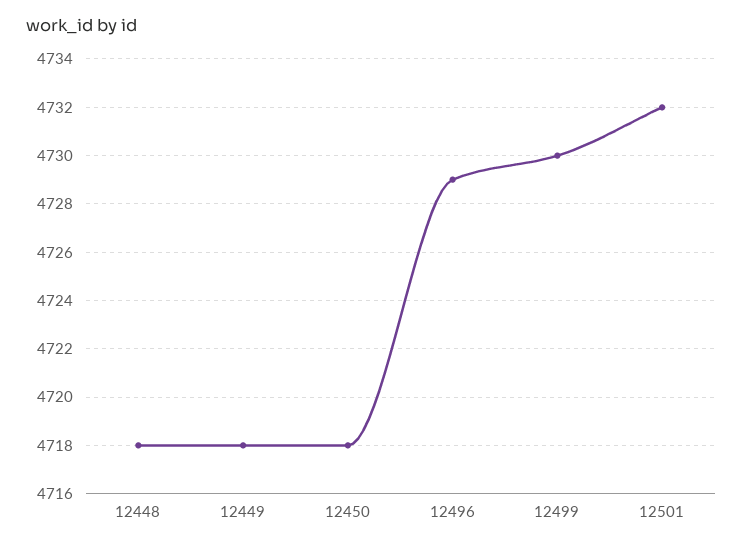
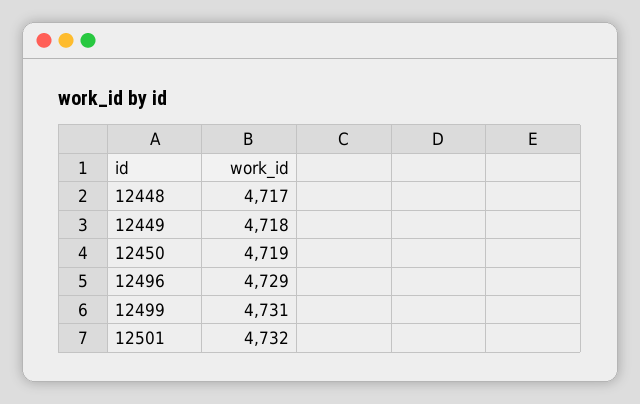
  {
-   "12448": 4718,
+   "12448": 4717,
    "12449": 4718,
-   "12450": 4718,
+   "12450": 4719,
    "12496": 4729,
-   "12499": 4730,
+   "12499": 4731,
    "12501": 4732
  }

